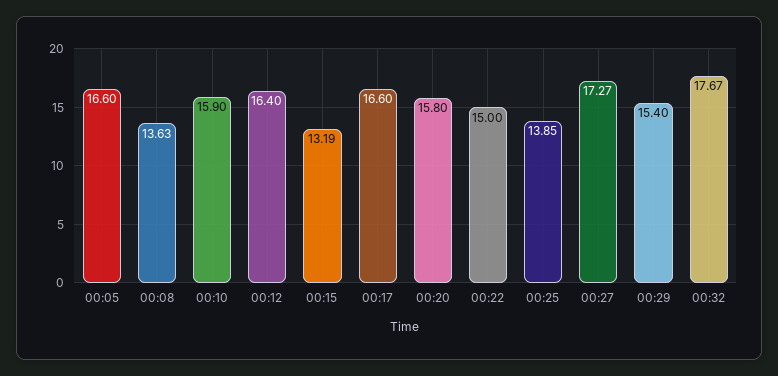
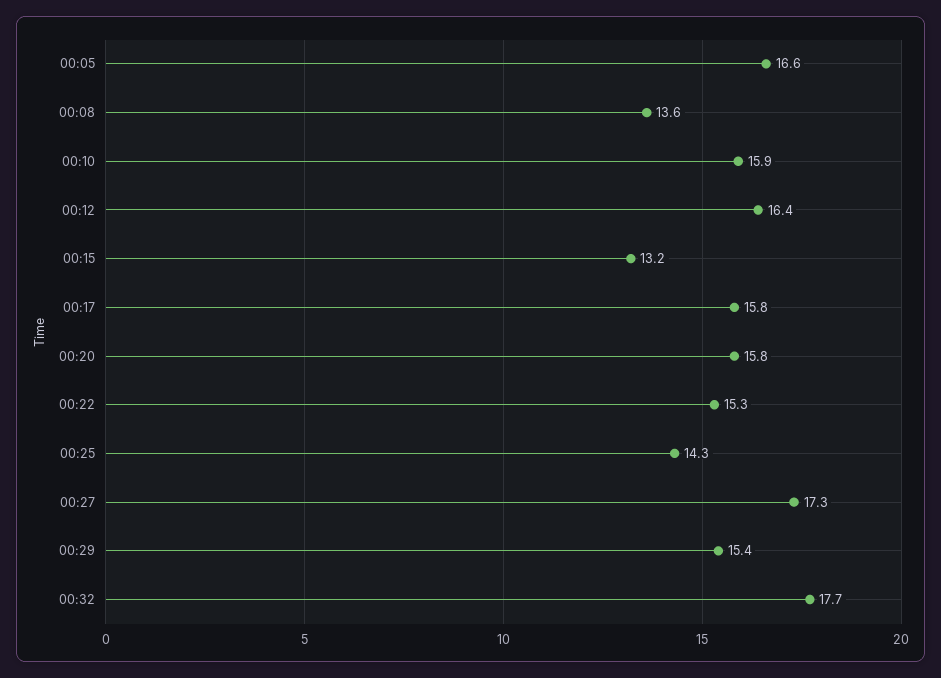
  {
    "00:05": 16.6,
    "00:08": 13.63,
    "00:10": 15.9,
    "00:12": 16.4,
    "00:15": 13.19,
-   "00:17": 16.6,
+   "00:17": 15.8,
    "00:20": 15.8,
-   "00:22": 15,
+   "00:22": 15.3,
-   "00:25": 13.85,
+   "00:25": 14.3,
    "00:27": 17.27,
    "00:29": 15.4,
    "00:32": 17.67
  }

